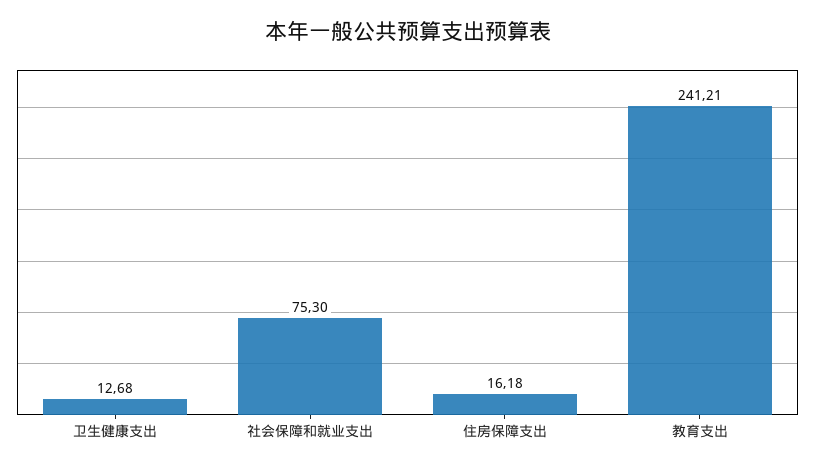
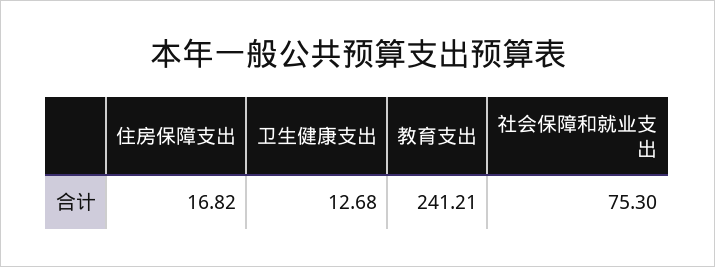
  {
    "卫生健康支出": 12.68,
    "社会保障和就业支出": 75.3,
-   "住房保障支出": 16.18,
+   "住房保障支出": 16.82,
    "教育支出": 241.21
  }

